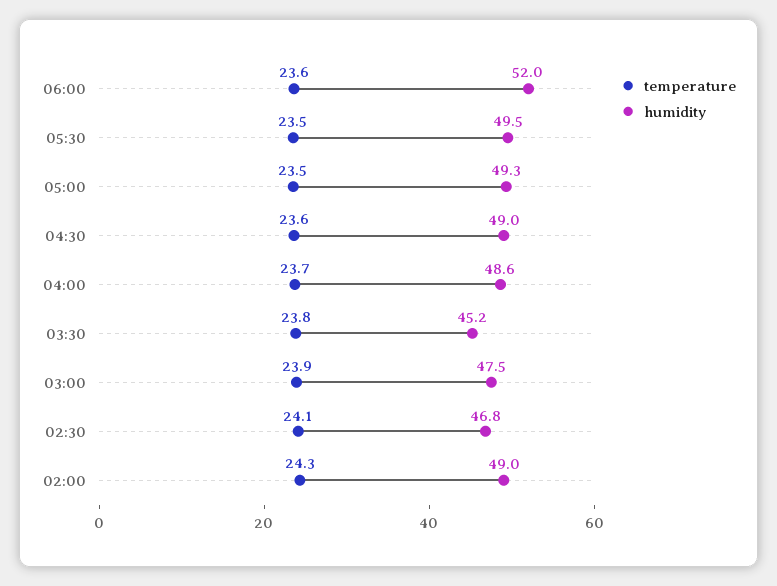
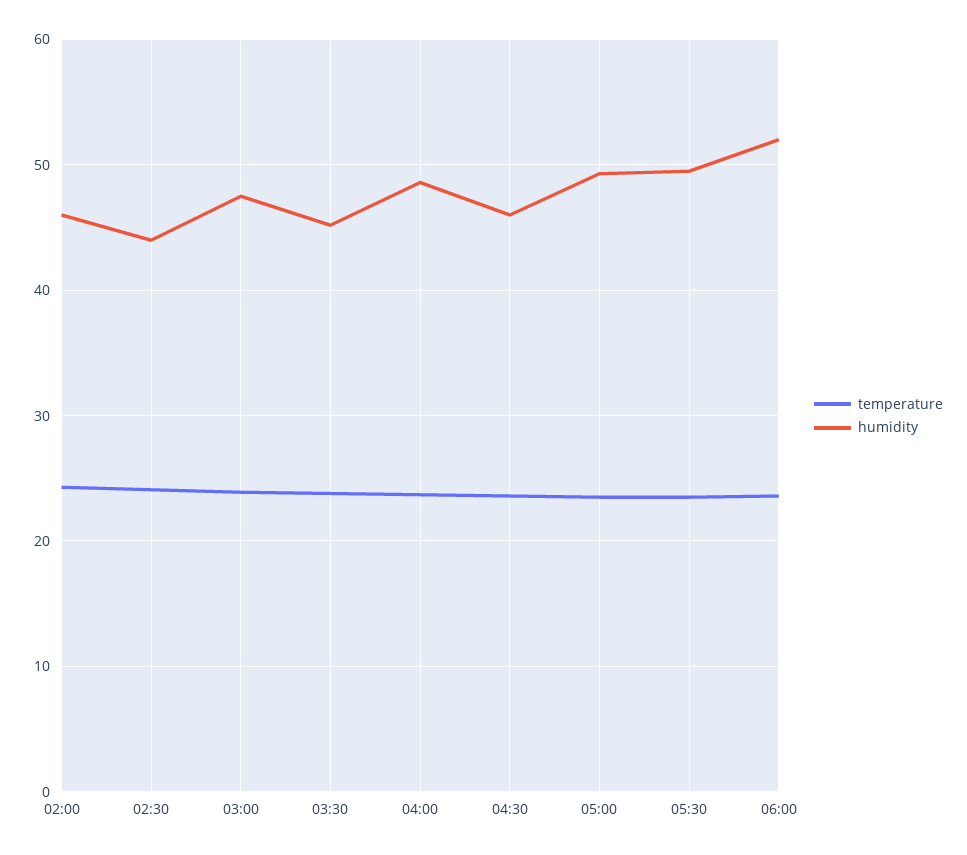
  {
    "temperature": {
      "06:00": 23.6,
      "05:30": 23.5,
      "05:00": 23.5,
      "04:30": 23.6,
      "04:00": 23.7,
      "03:30": 23.8,
      "03:00": 23.9,
      "02:30": 24.1,
      "02:00": 24.3
    },
    "humidity": {
      "06:00": 52,
      "05:30": 49.5,
      "05:00": 49.3,
-     "04:30": 49,
+     "04:30": 46,
      "04:00": 48.6,
      "03:30": 45.2,
      "03:00": 47.5,
-     "02:30": 46.8,
+     "02:30": 44,
-     "02:00": 49
+     "02:00": 46
    }
  }

